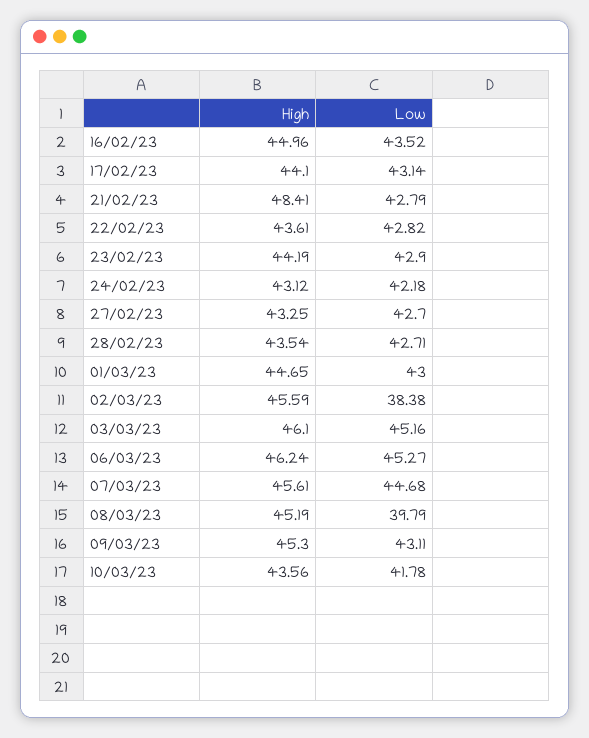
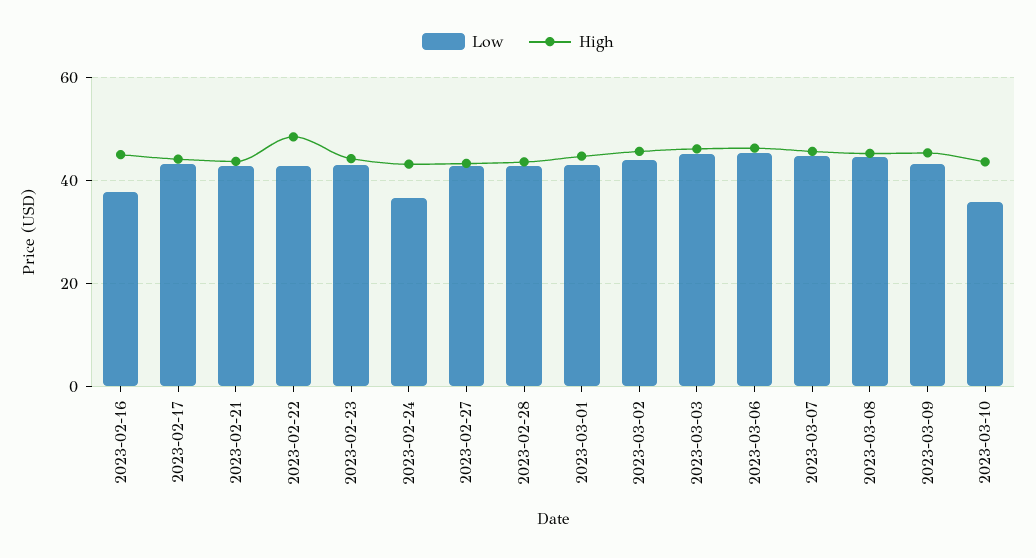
  {
    "High": {
      "16/02/23": 44.96,
      "17/02/23": 44.1,
-     "21/02/23": 48.41,
+     "21/02/23": 44,
-     "22/02/23": 43.61,
+     "22/02/23": 48,
      "23/02/23": 44.19,
      "24/02/23": 43.12,
      "27/02/23": 43.25,
      "28/02/23": 43.54,
      "01/03/23": 44.65,
      "02/03/23": 45.59,
      "03/03/23": 46.1,
      "06/03/23": 46.24,
      "07/03/23": 45.61,
      "08/03/23": 45.19,
      "09/03/23": 45.3,
      "10/03/23": 43.56
    },
    "Low": {
-     "16/02/23": 43.52,
+     "16/02/23": 38,
      "17/02/23": 43.14,
      "21/02/23": 42.79,
      "22/02/23": 42.82,
      "23/02/23": 42.9,
-     "24/02/23": 42.18,
+     "24/02/23": 36,
      "27/02/23": 42.7,
      "28/02/23": 42.71,
      "01/03/23": 43,
-     "02/03/23": 38.38,
+     "02/03/23": 44,
      "03/03/23": 45.16,
      "06/03/23": 45.27,
      "07/03/23": 44.68,
-     "08/03/23": 39.79,
+     "08/03/23": 44,
      "09/03/23": 43.11,
-     "10/03/23": 41.78
+     "10/03/23": 36
    }
  }

